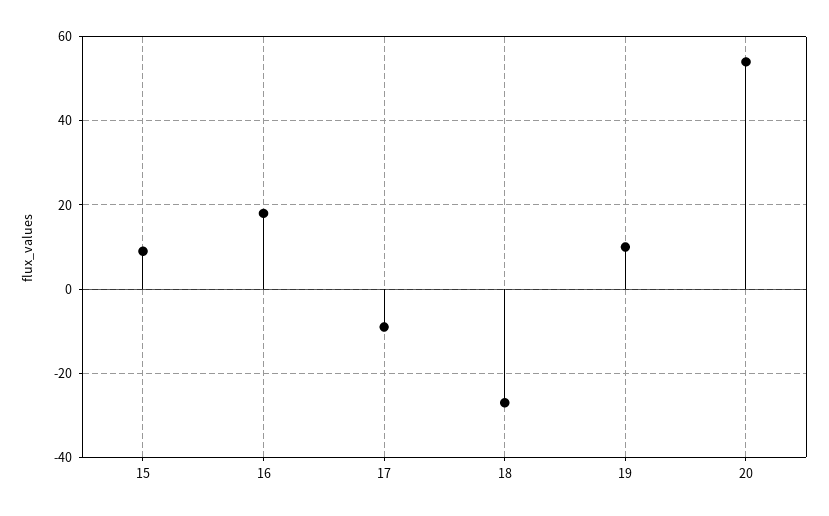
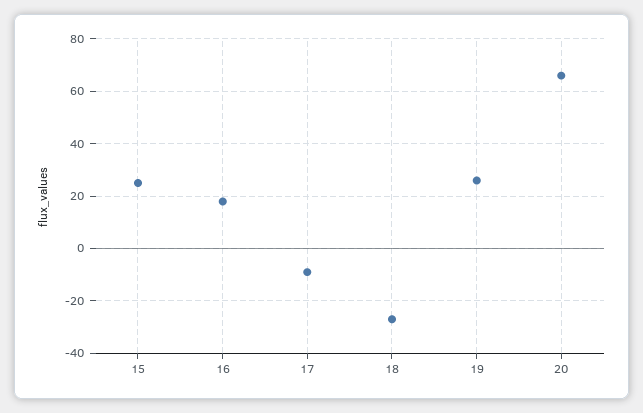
  {
-   "15": 10,
+   "15": 25,
    "16": 20,
    "17": -10,
    "18": -25,
-   "19": 10,
+   "19": 25,
-   "20": 55
+   "20": 65
  }

